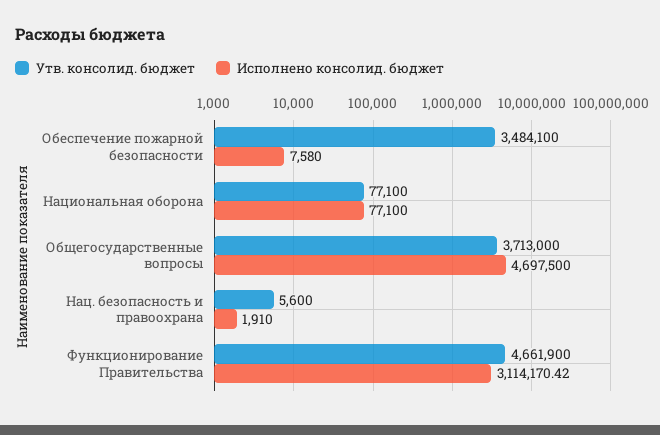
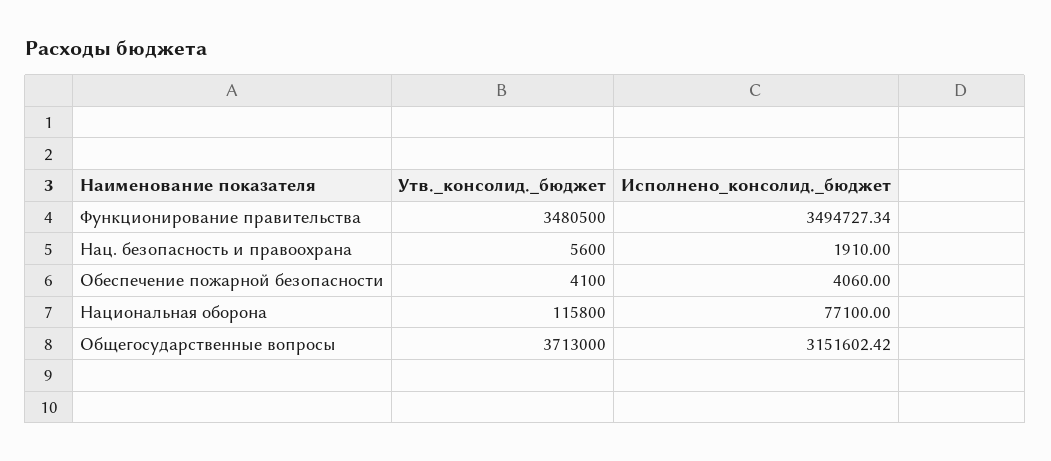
  {
    "Утв. консолид. бюджет": {
-     "Обеспечение пожарной безопасности": 3484100,
+     "Обеспечение пожарной безопасности": 4100,
-     "Национальная оборона": 77100,
+     "Национальная оборона": 115800,
      "Общегосударственные вопросы": 3713000,
      "Нац. безопасность и правоохрана": 5600,
-     "Функционирование Правительства": 4661900
+     "Функционирование Правительства": 3480500
    },
    "Исполнено консолид. бюджет": {
-     "Обеспечение пожарной безопасности": 7580,
+     "Обеспечение пожарной безопасности": 4060,
      "Национальная оборона": 77100,
-     "Общегосударственные вопросы": 4697500,
+     "Общегосударственные вопросы": 3151602.42,
      "Нац. безопасность и правоохрана": 1910,
-     "Функционирование Правительства": 3114170.42
+     "Функционирование Правительства": 3494727.34
    }
  }

